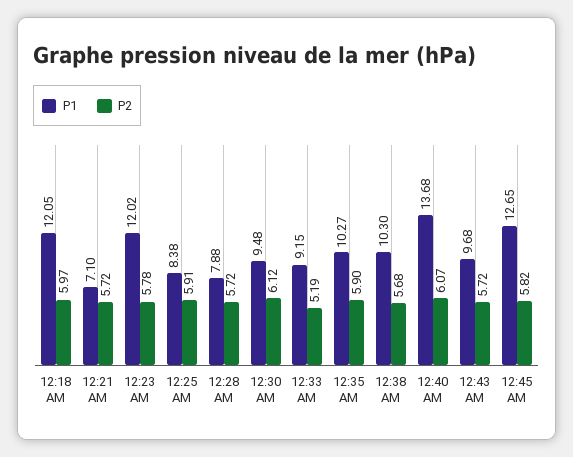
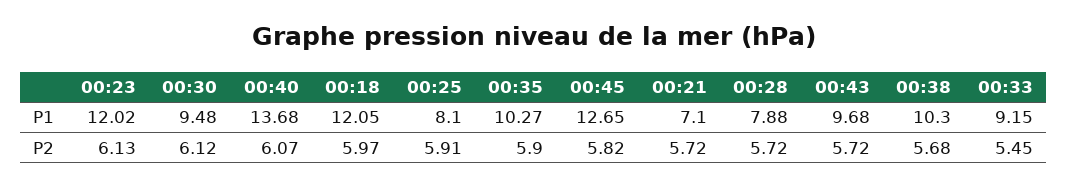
  {
    "P1": {
      "12:18 AM": 12.05,
      "12:21 AM": 7.1,
      "12:23 AM": 12.02,
-     "12:25 AM": 8.38,
+     "12:25 AM": 8.1,
      "12:28 AM": 7.88,
      "12:30 AM": 9.48,
      "12:33 AM": 9.15,
      "12:35 AM": 10.27,
      "12:38 AM": 10.3,
      "12:40 AM": 13.68,
      "12:43 AM": 9.68,
      "12:45 AM": 12.65
    },
    "P2": {
      "12:18 AM": 5.97,
      "12:21 AM": 5.72,
-     "12:23 AM": 5.78,
+     "12:23 AM": 6.13,
      "12:25 AM": 5.91,
      "12:28 AM": 5.72,
      "12:30 AM": 6.12,
-     "12:33 AM": 5.19,
+     "12:33 AM": 5.45,
      "12:35 AM": 5.9,
      "12:38 AM": 5.68,
      "12:40 AM": 6.07,
      "12:43 AM": 5.72,
      "12:45 AM": 5.82
    }
  }

